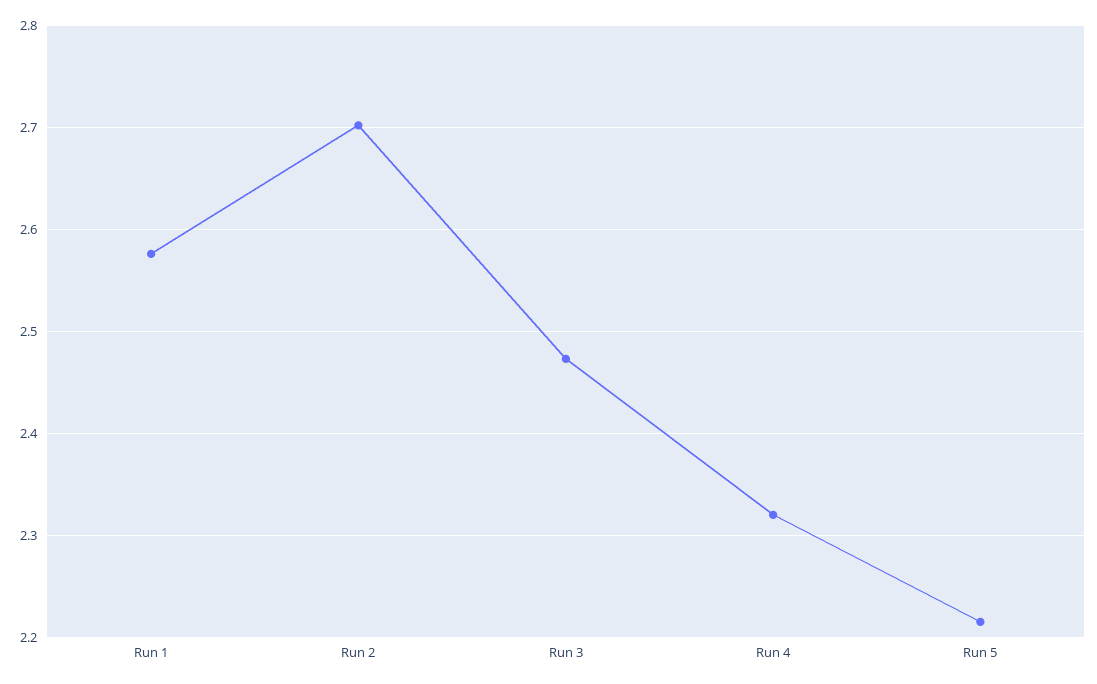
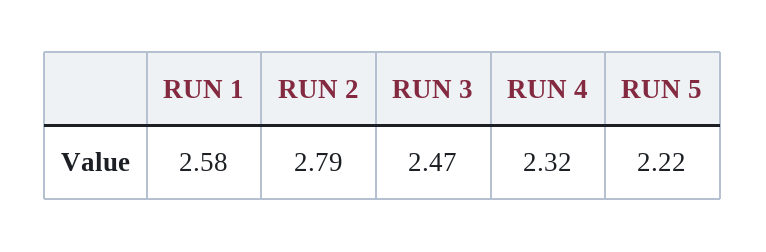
  {
    "Run 1": 2.58,
-   "Run 2": 2.7,
+   "Run 2": 2.79,
    "Run 3": 2.47,
    "Run 4": 2.32,
    "Run 5": 2.22
  }

